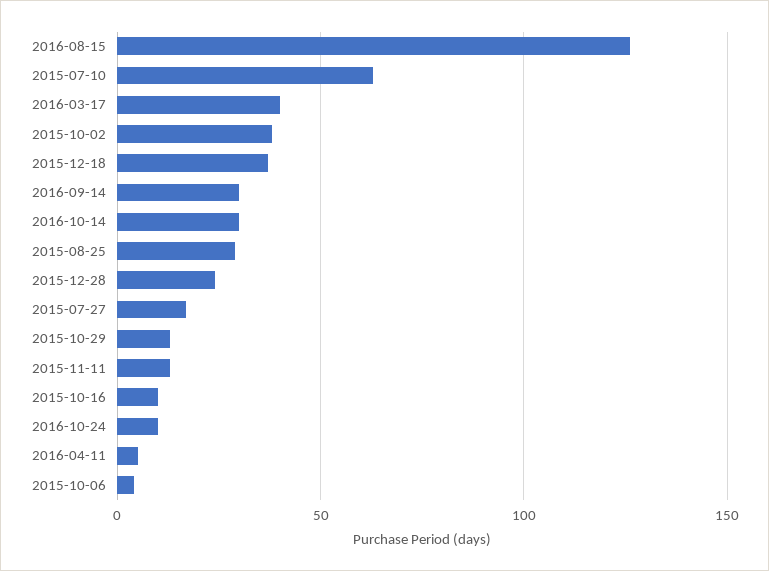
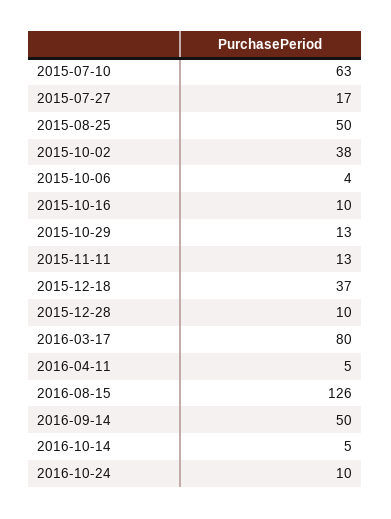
  {
    "2016-08-15": 126,
    "2015-07-10": 63,
-   "2016-03-17": 40,
+   "2016-03-17": 80,
    "2015-10-02": 38,
    "2015-12-18": 37,
-   "2016-09-14": 30,
+   "2016-09-14": 50,
-   "2016-10-14": 30,
+   "2016-10-14": 5,
-   "2015-08-25": 30,
+   "2015-08-25": 50,
-   "2015-12-28": 25,
+   "2015-12-28": 10,
    "2015-07-27": 17,
    "2015-10-29": 13,
    "2015-11-11": 13,
    "2015-10-16": 10,
    "2016-10-24": 10,
    "2016-04-11": 5,
    "2015-10-06": 4
  }

